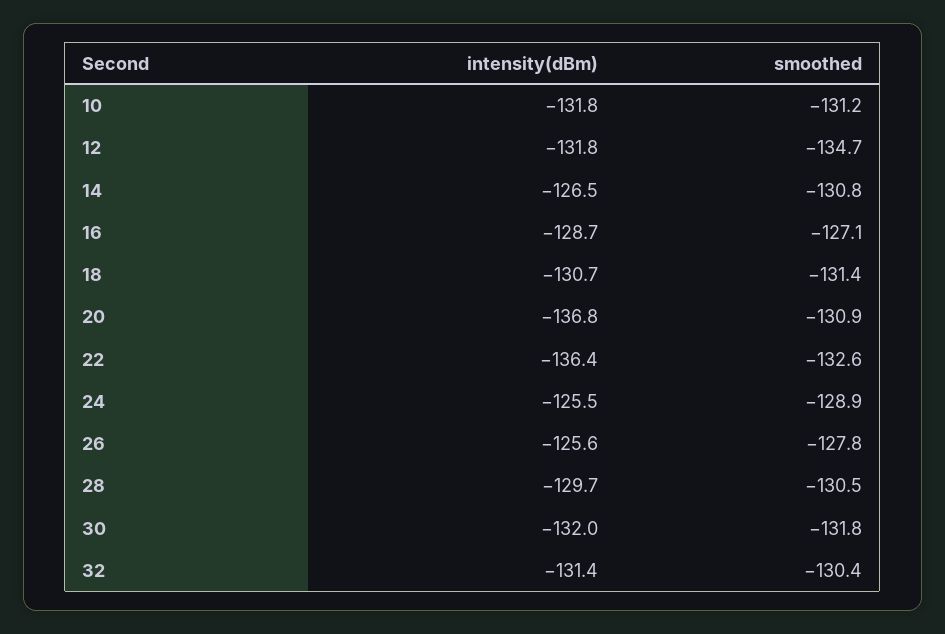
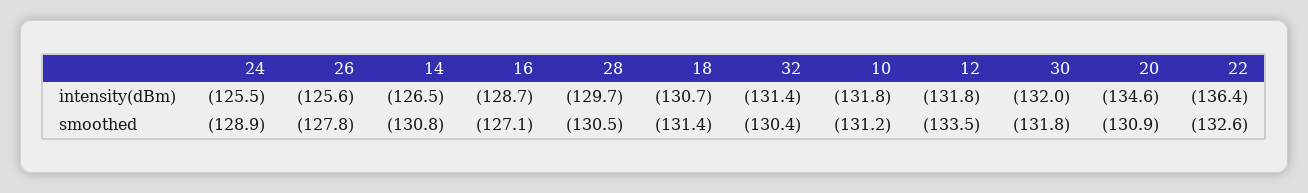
  {
    "intensity(dBm)": {
      "10": -131.8,
      "12": -131.8,
      "14": -126.5,
      "16": -128.7,
      "18": -130.7,
-     "20": -136.8,
+     "20": -134.6,
      "22": -136.4,
      "24": -125.5,
      "26": -125.6,
      "28": -129.7,
      "30": -132,
      "32": -131.4
    },
    "smoothed": {
      "10": -131.2,
-     "12": -134.7,
+     "12": -133.5,
      "14": -130.8,
      "16": -127.1,
      "18": -131.4,
      "20": -130.9,
      "22": -132.6,
      "24": -128.9,
      "26": -127.8,
      "28": -130.5,
      "30": -131.8,
      "32": -130.4
    }
  }

